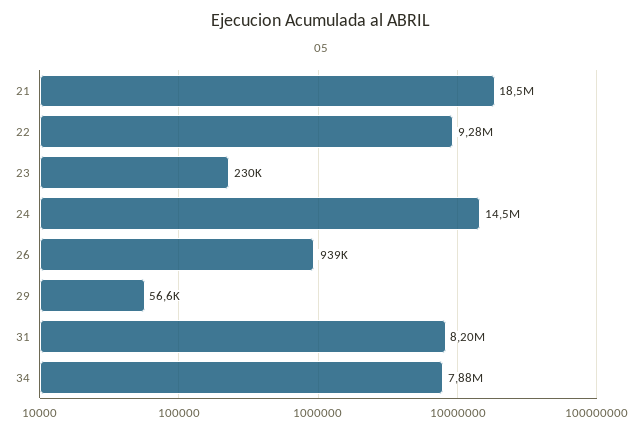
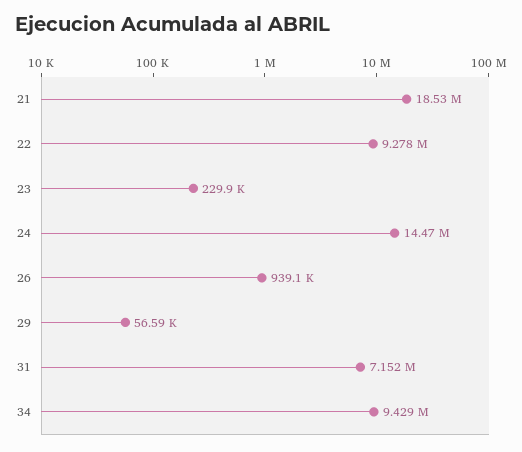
  {
    "21": 18530000,
    "22": 9278000,
    "23": 229900,
    "24": 14470000,
    "26": 939100,
    "29": 56590,
-   "31": 8200000,
+   "31": 7152000,
-   "34": 7880000
+   "34": 9429000
  }

